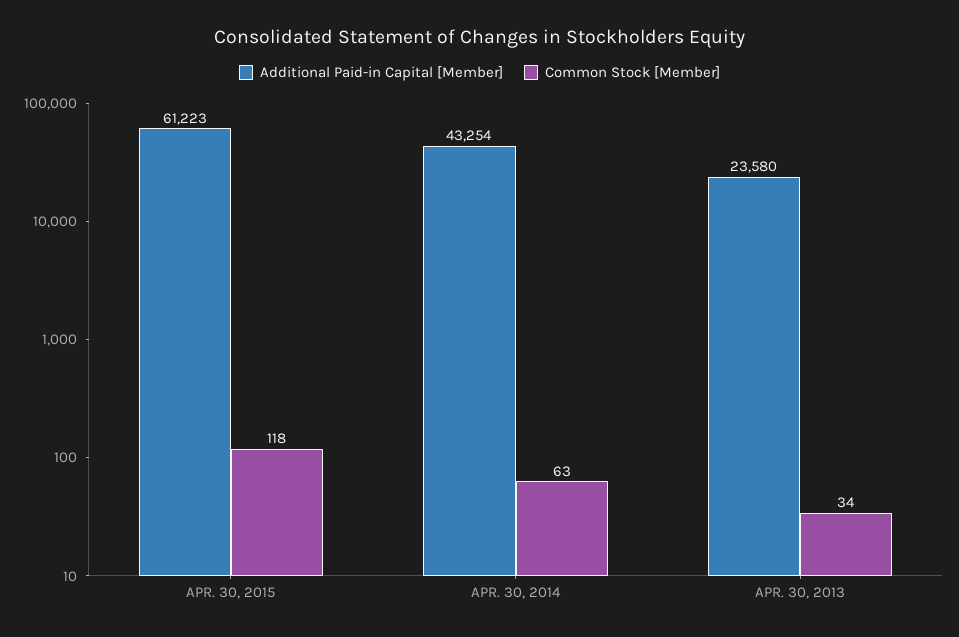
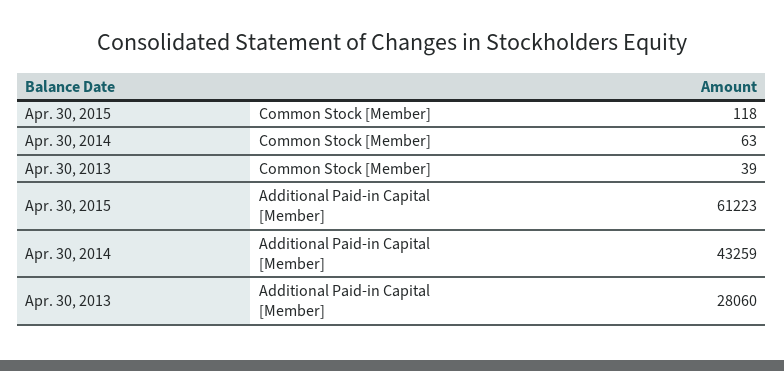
  {
    "Additional Paid-in Capital [Member]": {
      "APR. 30, 2015": 61223,
-     "APR. 30, 2014": 43254,
+     "APR. 30, 2014": 43259,
-     "APR. 30, 2013": 23580
+     "APR. 30, 2013": 28060
    },
    "Common Stock [Member]": {
      "APR. 30, 2015": 118,
      "APR. 30, 2014": 63,
-     "APR. 30, 2013": 34
+     "APR. 30, 2013": 39
    }
  }

